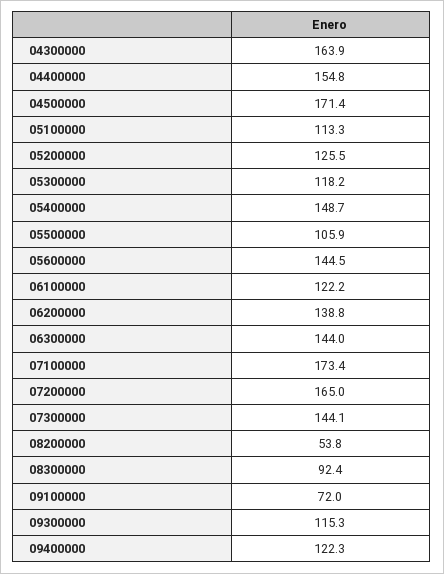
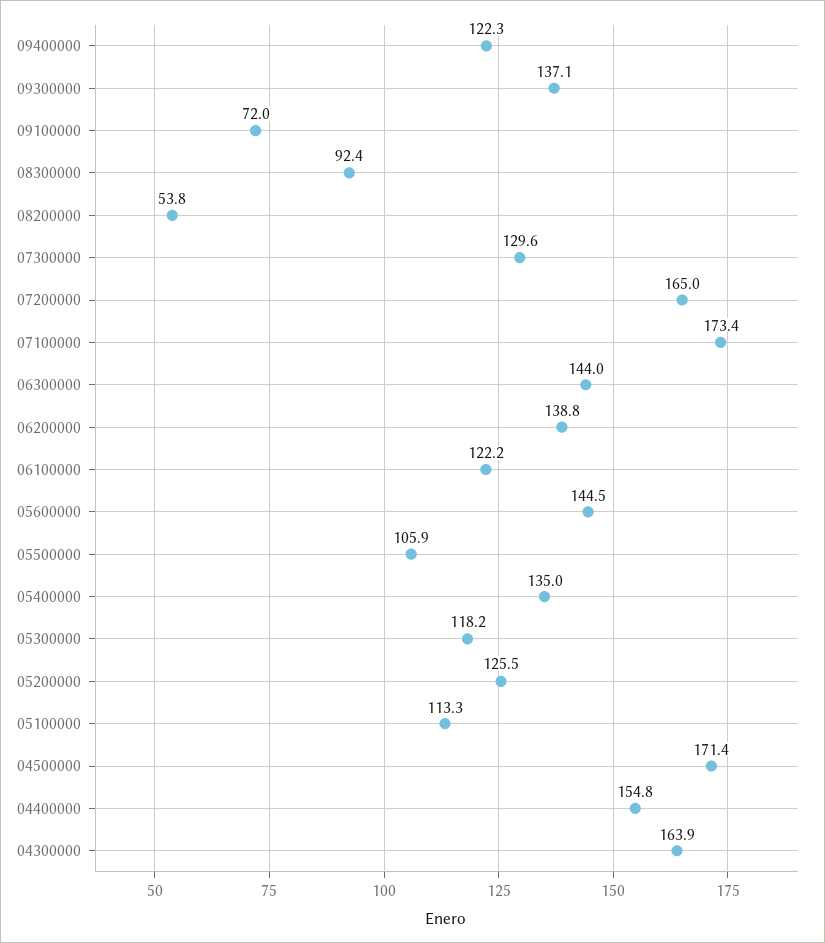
  {
    "04300000": 163.9,
    "04400000": 154.8,
    "04500000": 171.4,
    "05100000": 113.3,
    "05200000": 125.5,
    "05300000": 118.2,
-   "05400000": 148.7,
+   "05400000": 135,
    "05500000": 105.9,
    "05600000": 144.5,
    "06100000": 122.2,
    "06200000": 138.8,
    "06300000": 144,
    "07100000": 173.4,
    "07200000": 165,
-   "07300000": 144.1,
+   "07300000": 129.6,
    "08200000": 53.8,
    "08300000": 92.4,
    "09100000": 72,
-   "09300000": 115.3,
+   "09300000": 137.1,
    "09400000": 122.3
  }

